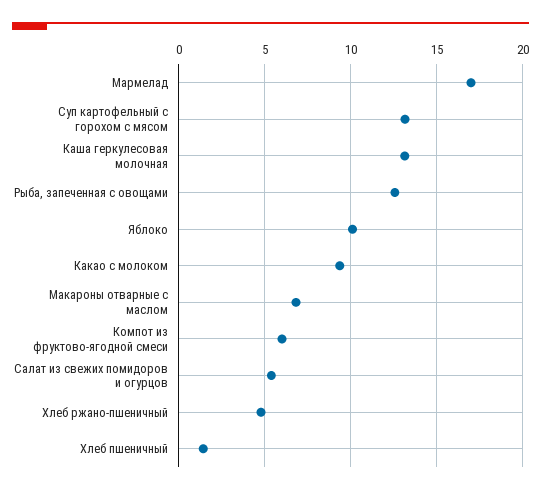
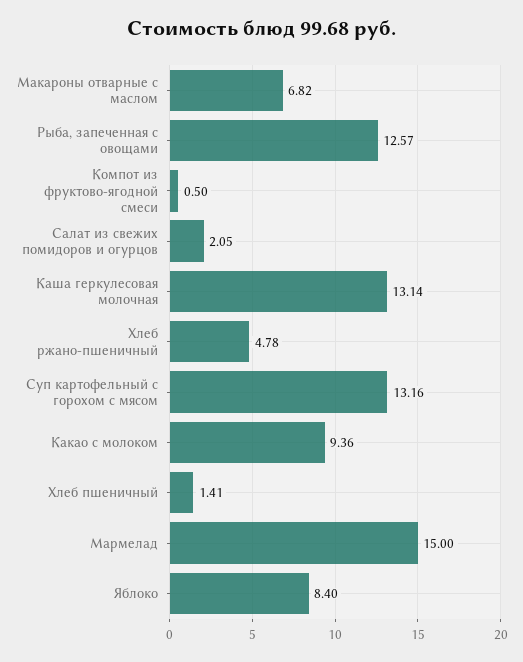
  {
-   "Мармелад": 17,
+   "Мармелад": 15,
    "Суп картофельный с горохом с мясом": 13.16,
    "Каша геркулесовая молочная": 13.14,
    "Рыба, запеченная с овощами": 12.57,
-   "Яблоко": 10,
+   "Яблоко": 8.4,
    "Какао с молоком": 9.36,
    "Макароны отварные с маслом": 6.82,
-   "Компот из фруктово-ягодной смеси": 6,
+   "Компот из фруктово-ягодной смеси": 0.5,
-   "Салат из свежих помидоров и огурцов": 5.5,
+   "Салат из свежих помидоров и огурцов": 2.05,
    "Хлеб ржано-пшеничный": 4.78,
    "Хлеб пшеничный": 1.41
  }

